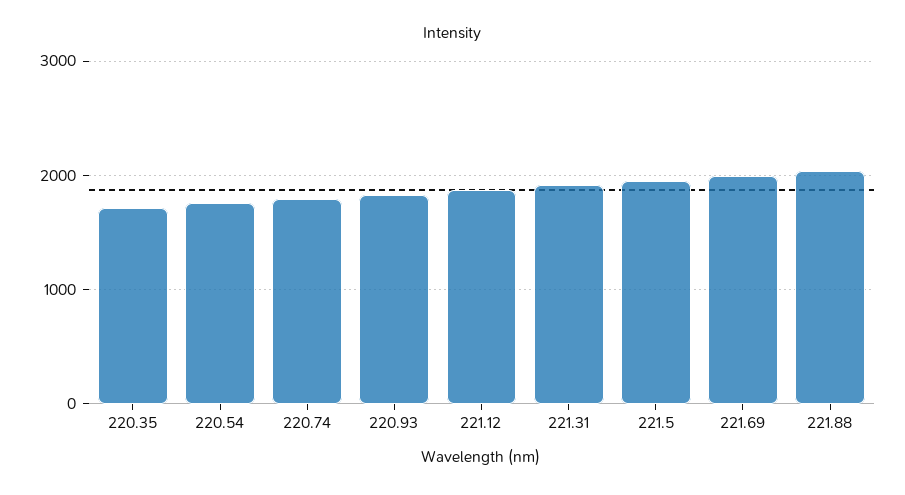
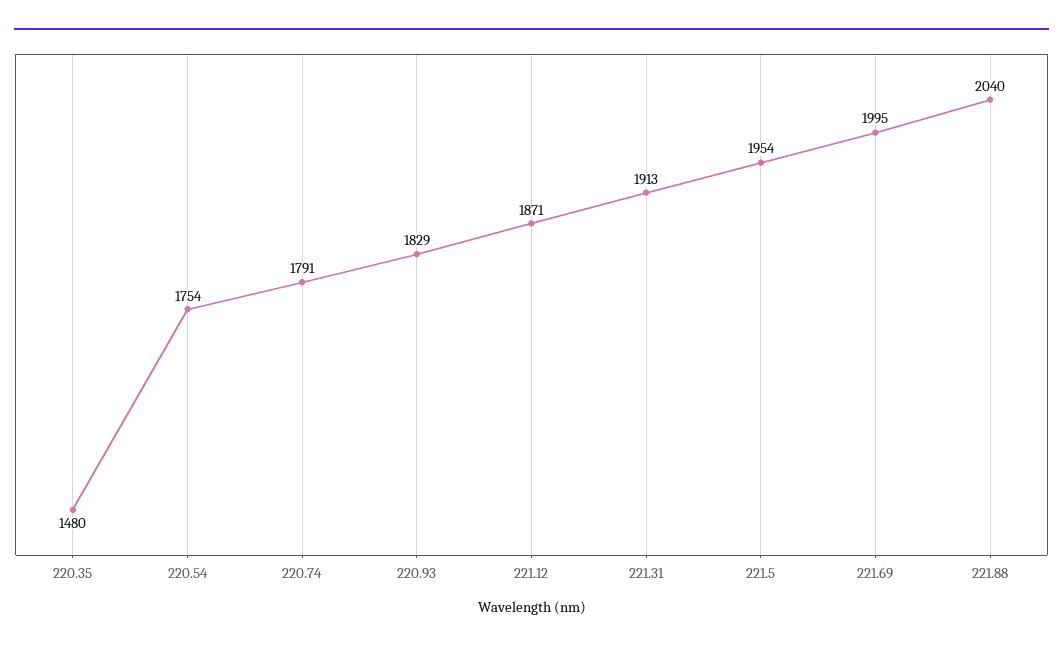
  {
-   "220.35": 1700,
+   "220.35": 1480,
    "220.54": 1754,
    "220.74": 1791,
    "220.93": 1829,
    "221.12": 1871,
    "221.31": 1913,
    "221.5": 1954,
    "221.69": 1995,
    "221.88": 2040
  }

